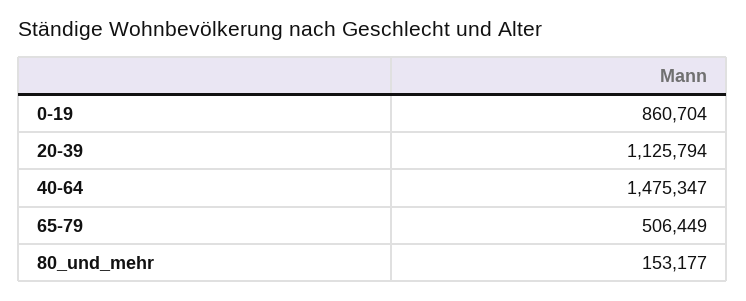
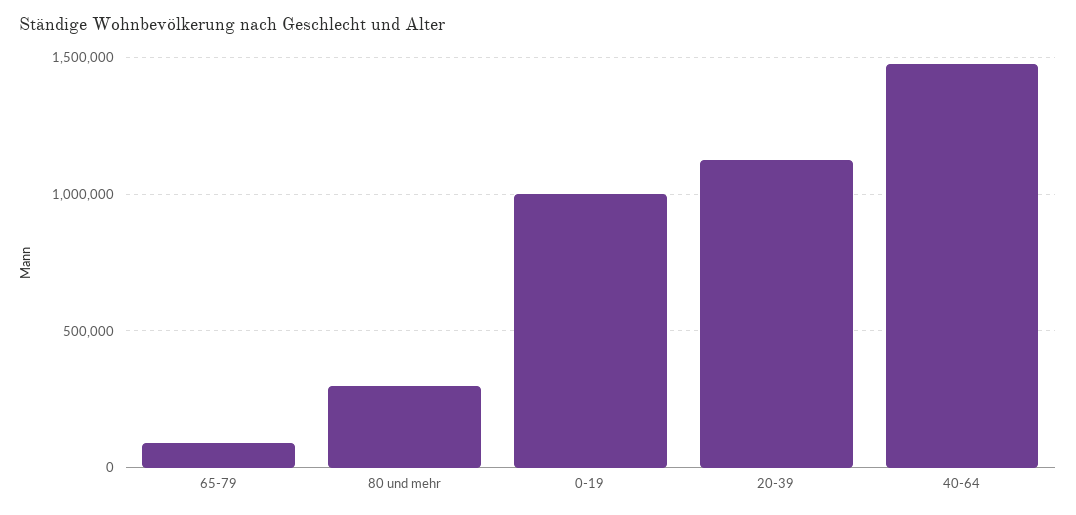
  {
-   "0-19": 860704,
+   "0-19": 1000000,
    "20-39": 1125794,
    "40-64": 1475347,
-   "65-79": 506449,
+   "65-79": 100000,
-   "80_und_mehr": 153177
+   "80_und_mehr": 300000
  }

